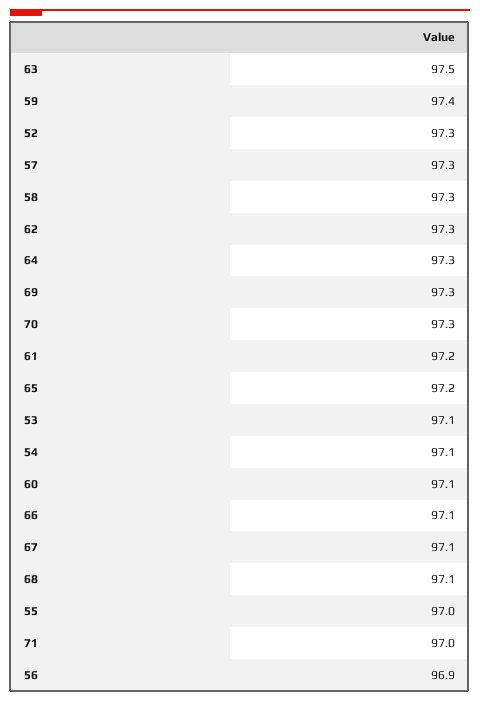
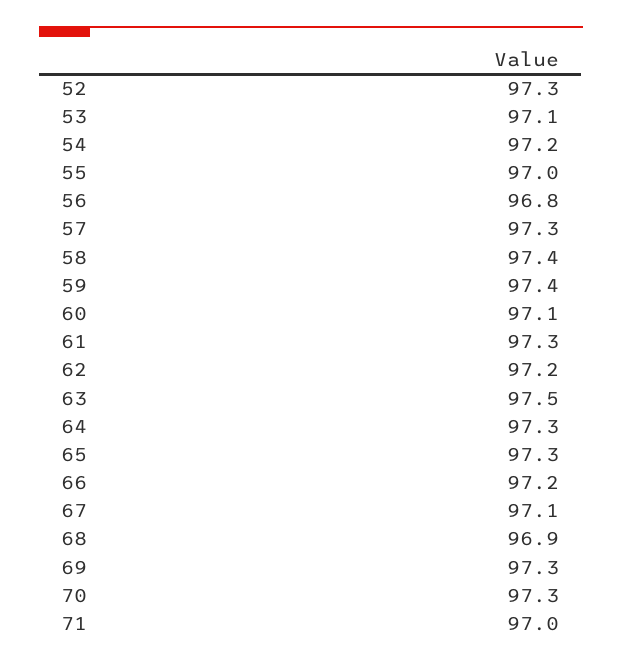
  {
    "63": 97.5,
    "59": 97.4,
    "52": 97.3,
    "57": 97.3,
-   "58": 97.3,
+   "58": 97.4,
-   "62": 97.3,
+   "62": 97.2,
    "64": 97.3,
    "69": 97.3,
    "70": 97.3,
-   "61": 97.2,
+   "61": 97.3,
-   "65": 97.2,
+   "65": 97.3,
    "53": 97.1,
-   "54": 97.1,
+   "54": 97.2,
    "60": 97.1,
-   "66": 97.1,
+   "66": 97.2,
    "67": 97.1,
-   "68": 97.1,
+   "68": 96.9,
    "55": 97,
    "71": 97,
-   "56": 96.9
+   "56": 96.8
  }

